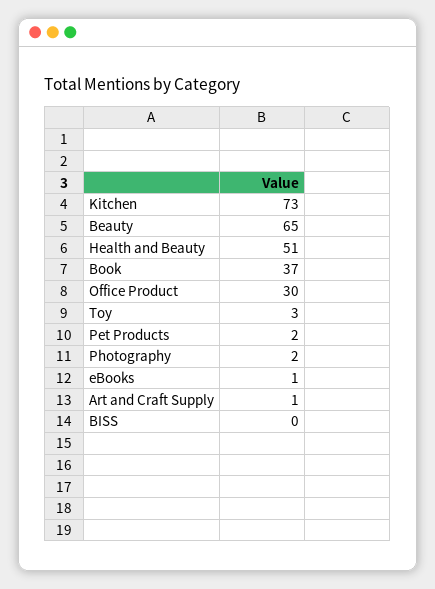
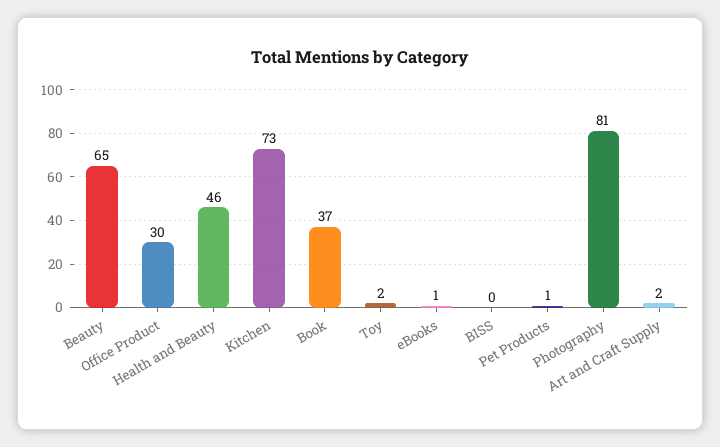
  {
    "Kitchen": 73,
    "Beauty": 65,
-   "Health and Beauty": 51,
+   "Health and Beauty": 46,
    "Book": 37,
    "Office Product": 30,
-   "Toy": 3,
+   "Toy": 2,
-   "Pet Products": 2,
+   "Pet Products": 1,
-   "Photography": 2,
+   "Photography": 81,
    "eBooks": 1,
-   "Art and Craft Supply": 1,
+   "Art and Craft Supply": 2,
    "BISS": 0
  }

